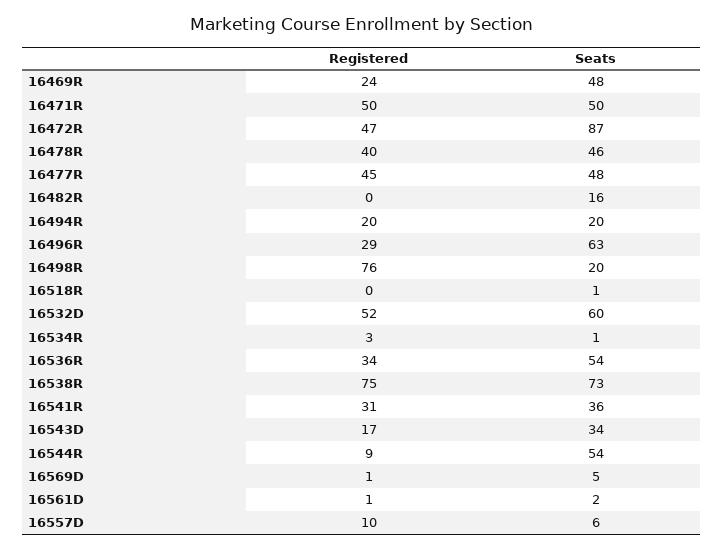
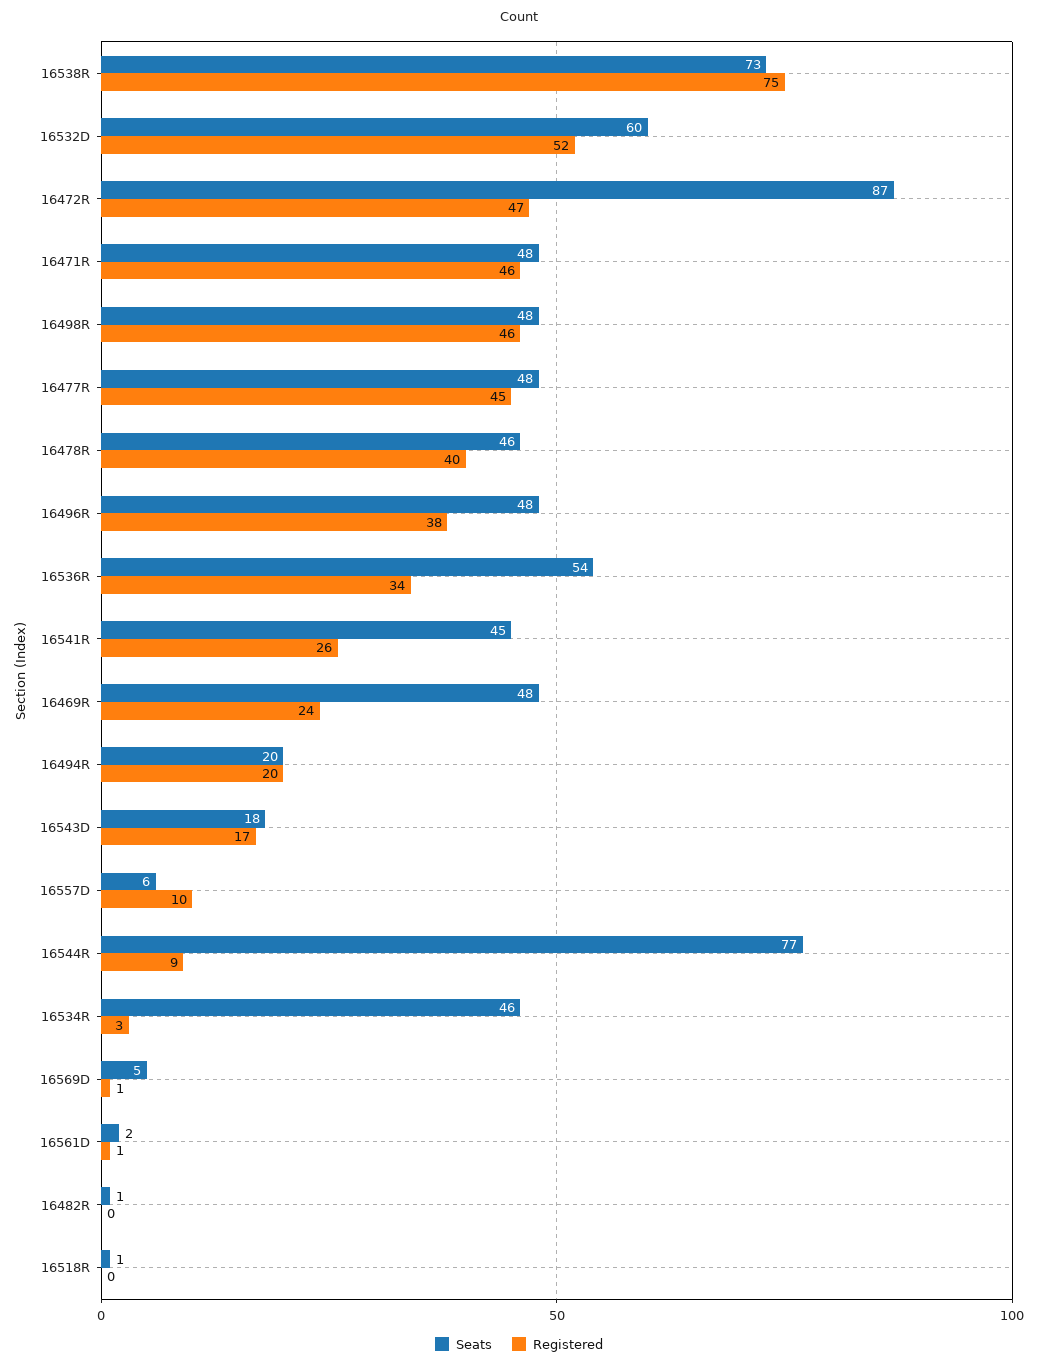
  {
    "Registered": {
      "16469R": 24,
-     "16471R": 50,
+     "16471R": 46,
      "16472R": 47,
      "16478R": 40,
      "16477R": 45,
      "16482R": 0,
      "16494R": 20,
-     "16496R": 29,
+     "16496R": 38,
-     "16498R": 76,
+     "16498R": 46,
      "16518R": 0,
      "16532D": 52,
      "16534R": 3,
      "16536R": 34,
      "16538R": 75,
-     "16541R": 31,
+     "16541R": 26,
      "16543D": 17,
      "16544R": 9,
      "16569D": 1,
      "16561D": 1,
      "16557D": 10
    },
    "Seats": {
      "16469R": 48,
-     "16471R": 50,
+     "16471R": 48,
      "16472R": 87,
      "16478R": 46,
      "16477R": 48,
-     "16482R": 16,
+     "16482R": 1,
      "16494R": 20,
-     "16496R": 63,
+     "16496R": 48,
-     "16498R": 20,
+     "16498R": 48,
      "16518R": 1,
      "16532D": 60,
-     "16534R": 1,
+     "16534R": 46,
      "16536R": 54,
      "16538R": 73,
-     "16541R": 36,
+     "16541R": 45,
-     "16543D": 34,
+     "16543D": 18,
-     "16544R": 54,
+     "16544R": 77,
      "16569D": 5,
      "16561D": 2,
      "16557D": 6
    }
  }

